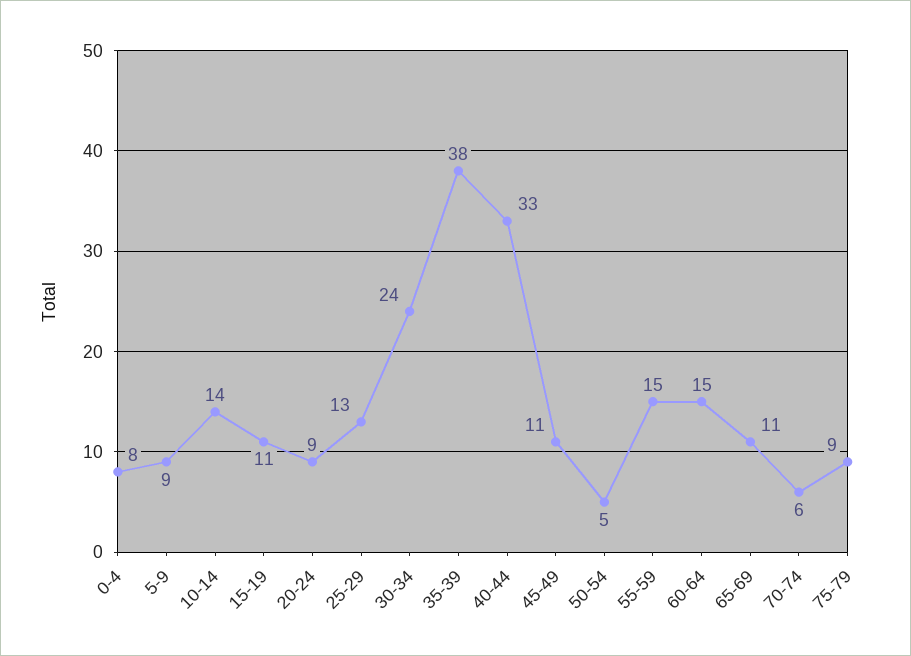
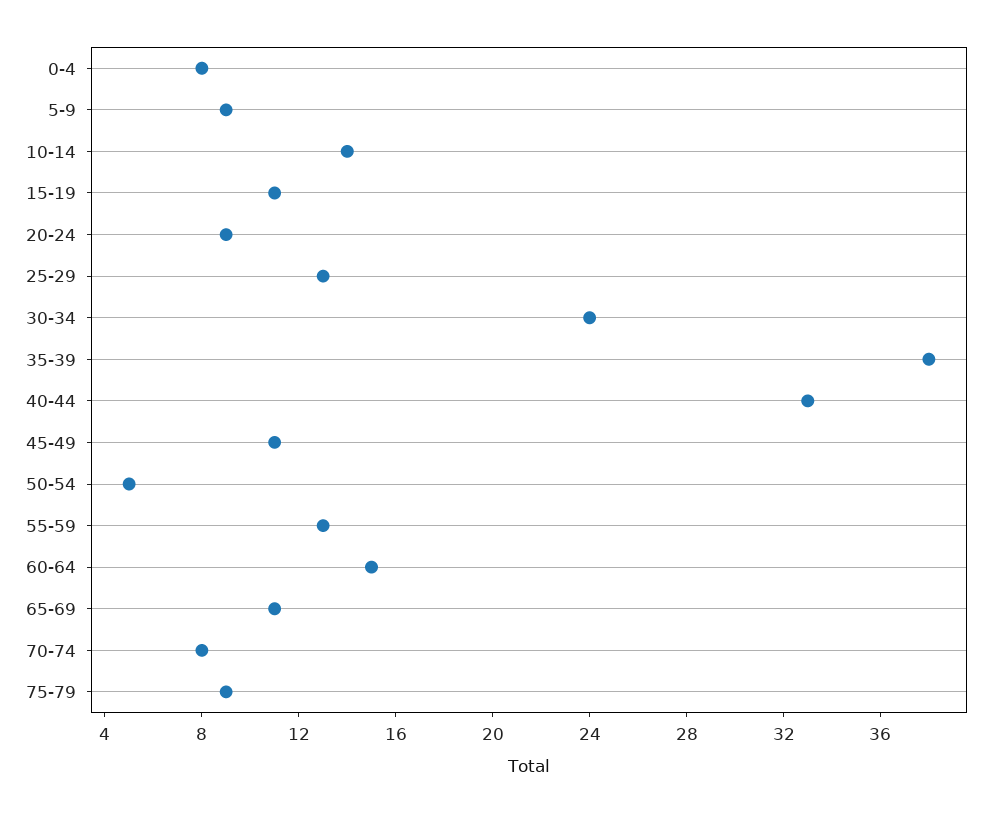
  {
    "0-4": 8,
    "5-9": 9,
    "10-14": 14,
    "15-19": 11,
    "20-24": 9,
    "25-29": 13,
    "30-34": 24,
    "35-39": 38,
    "40-44": 33,
    "45-49": 11,
    "50-54": 5,
-   "55-59": 15,
+   "55-59": 13,
    "60-64": 15,
    "65-69": 11,
-   "70-74": 6,
+   "70-74": 8,
    "75-79": 9
  }

